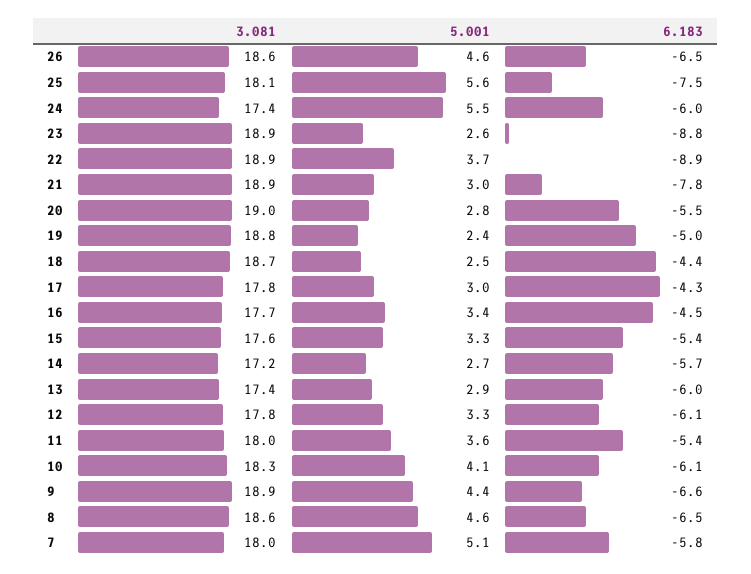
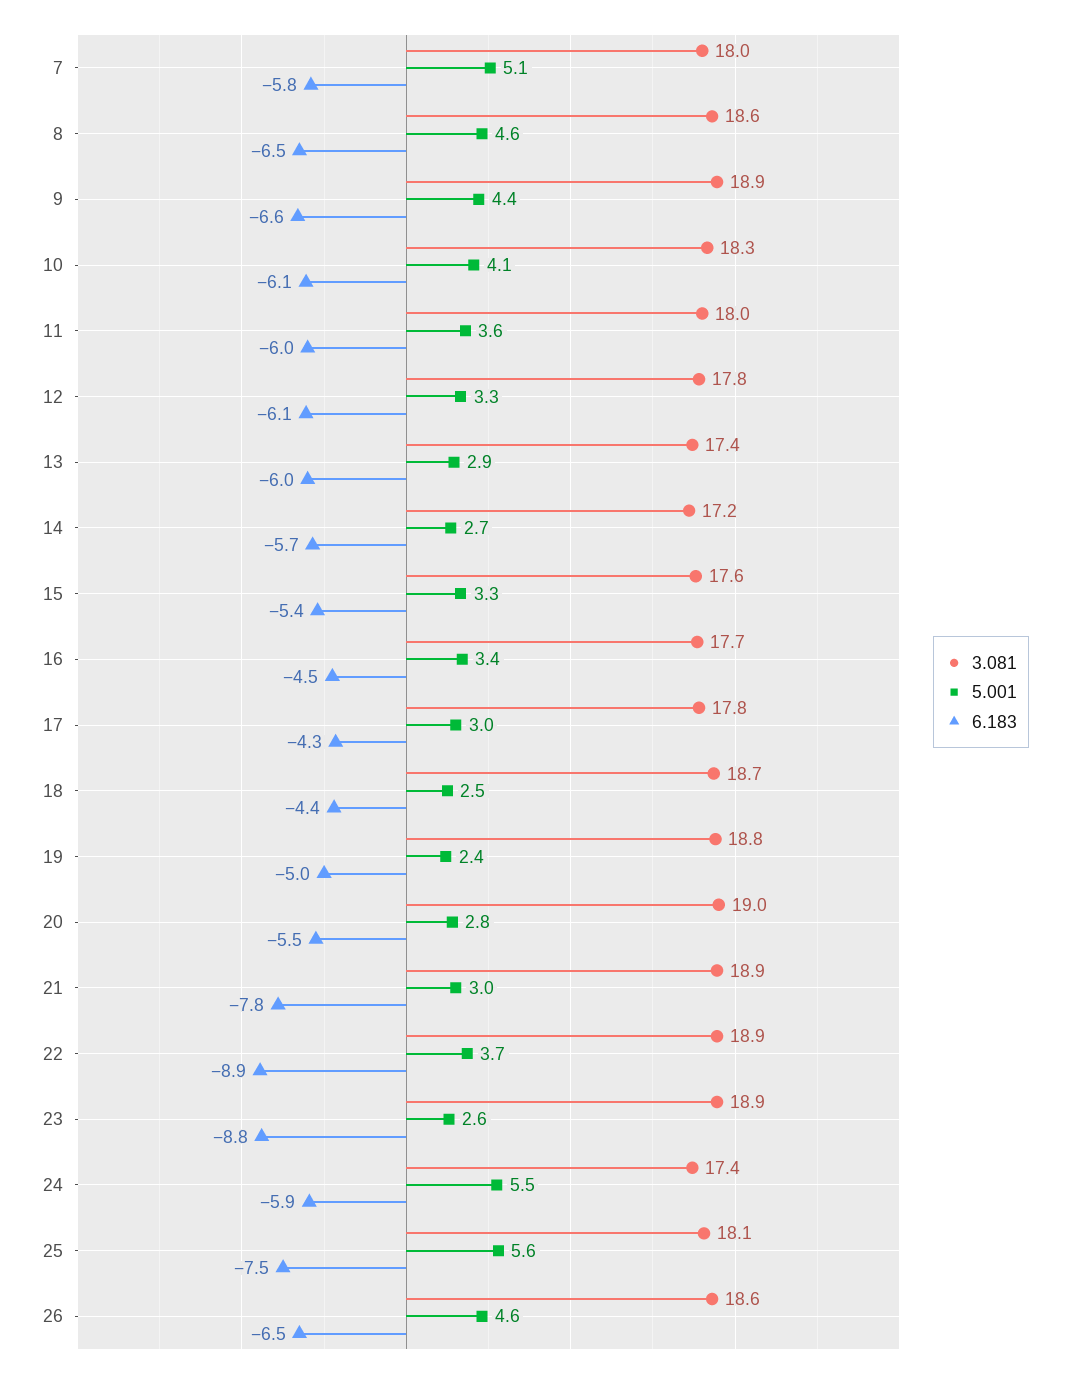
  {
    "3.081": {
      "26": 18.6,
      "25": 18.1,
      "24": 17.4,
      "23": 18.9,
      "22": 18.9,
      "21": 18.9,
      "20": 19,
      "19": 18.8,
      "18": 18.7,
      "17": 17.8,
      "16": 17.7,
      "15": 17.6,
      "14": 17.2,
      "13": 17.4,
      "12": 17.8,
      "11": 18,
      "10": 18.3,
      "9": 18.9,
      "8": 18.6,
      "7": 18
    },
    "5.001": {
      "26": 4.6,
      "25": 5.6,
      "24": 5.5,
      "23": 2.6,
      "22": 3.7,
      "21": 3,
      "20": 2.8,
      "19": 2.4,
      "18": 2.5,
      "17": 3,
      "16": 3.4,
      "15": 3.3,
      "14": 2.7,
      "13": 2.9,
      "12": 3.3,
      "11": 3.6,
      "10": 4.1,
      "9": 4.4,
      "8": 4.6,
      "7": 5.1
    },
    "6.183": {
      "26": -6.5,
      "25": -7.5,
-     "24": -6,
+     "24": -5.9,
      "23": -8.8,
      "22": -8.9,
      "21": -7.8,
      "20": -5.5,
      "19": -5,
      "18": -4.4,
      "17": -4.3,
      "16": -4.5,
      "15": -5.4,
      "14": -5.7,
      "13": -6,
      "12": -6.1,
-     "11": -5.4,
+     "11": -6,
      "10": -6.1,
      "9": -6.6,
      "8": -6.5,
      "7": -5.8
    }
  }

